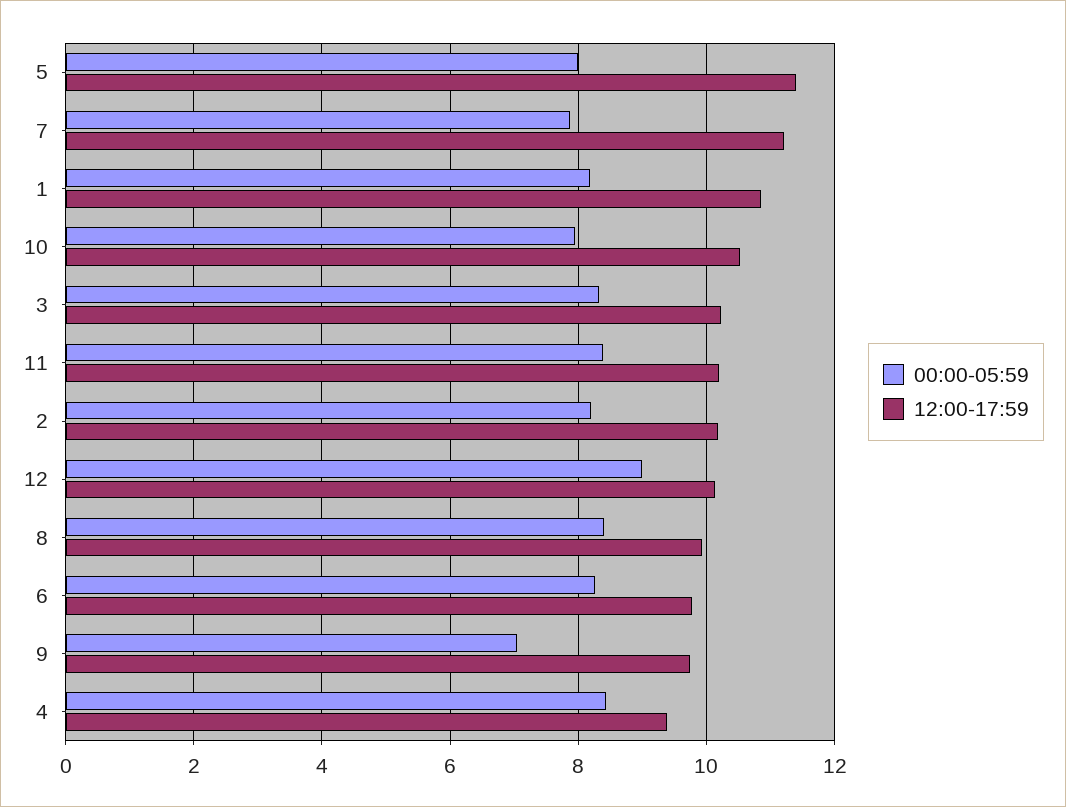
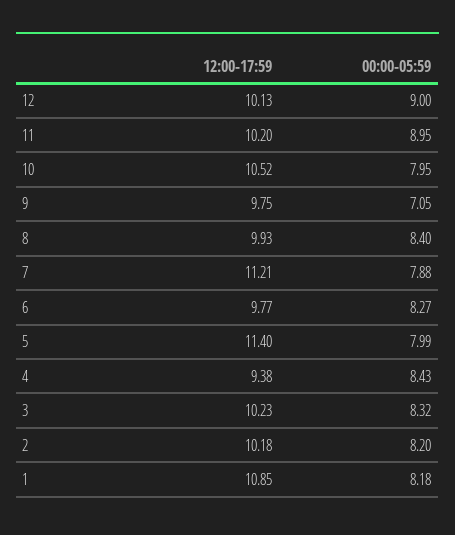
  {
    "00:00-05:59": {
      "5": 7.99,
      "7": 7.88,
      "1": 8.18,
      "10": 7.95,
      "3": 8.32,
-     "11": 8.4,
+     "11": 8.95,
      "2": 8.2,
      "12": 9,
      "8": 8.4,
      "6": 8.27,
      "9": 7.05,
      "4": 8.43
    },
    "12:00-17:59": {
      "5": 11.4,
      "7": 11.21,
      "1": 10.85,
      "10": 10.52,
      "3": 10.23,
      "11": 10.2,
      "2": 10.18,
      "12": 10.13,
      "8": 9.93,
      "6": 9.77,
      "9": 9.75,
      "4": 9.38
    }
  }

